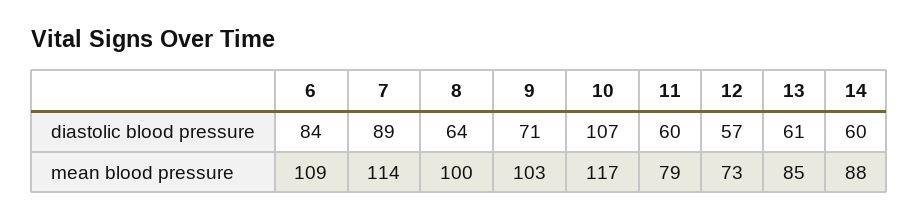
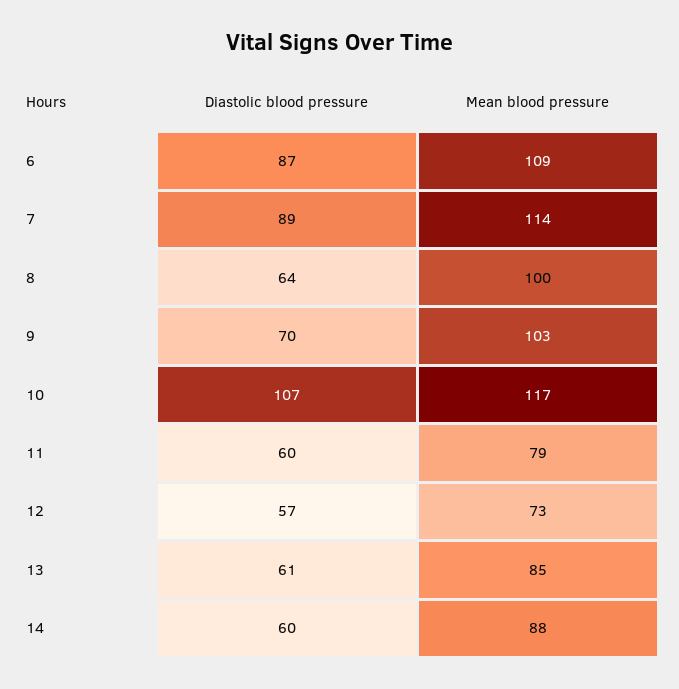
  {
    "6": {
-     "diastolic blood pressure": 84,
+     "diastolic blood pressure": 87,
      "mean blood pressure": 109
    },
    "7": {
      "diastolic blood pressure": 89,
      "mean blood pressure": 114
    },
    "8": {
      "diastolic blood pressure": 64,
      "mean blood pressure": 100
    },
    "9": {
-     "diastolic blood pressure": 71,
+     "diastolic blood pressure": 70,
      "mean blood pressure": 103
    },
    "10": {
      "diastolic blood pressure": 107,
      "mean blood pressure": 117
    },
    "11": {
      "diastolic blood pressure": 60,
      "mean blood pressure": 79
    },
    "12": {
      "diastolic blood pressure": 57,
      "mean blood pressure": 73
    },
    "13": {
      "diastolic blood pressure": 61,
      "mean blood pressure": 85
    },
    "14": {
      "diastolic blood pressure": 60,
      "mean blood pressure": 88
    }
  }

